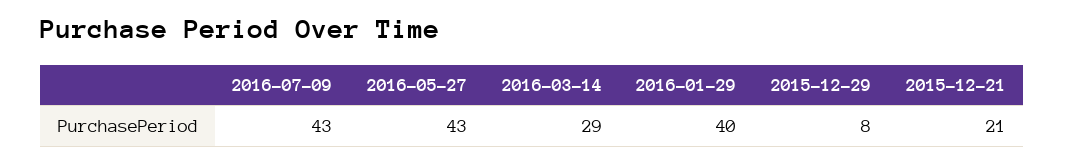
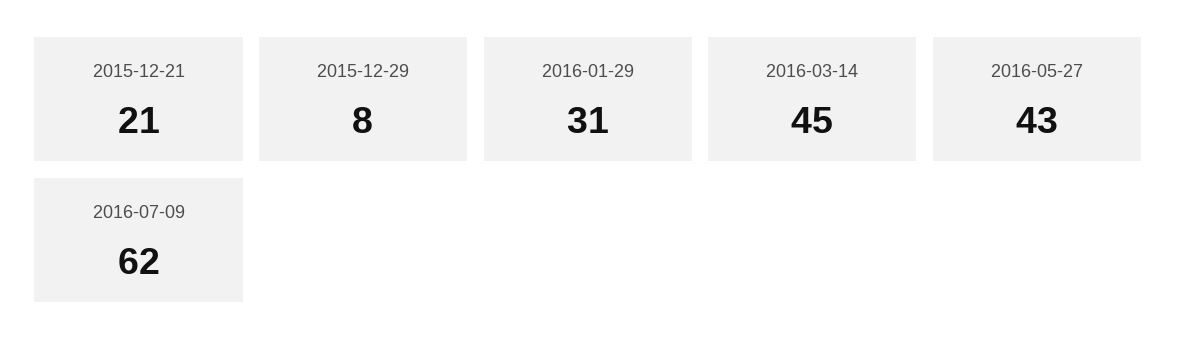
  {
-   "2016-07-09": 43,
+   "2016-07-09": 62,
    "2016-05-27": 43,
-   "2016-03-14": 29,
+   "2016-03-14": 45,
-   "2016-01-29": 40,
+   "2016-01-29": 31,
    "2015-12-29": 8,
    "2015-12-21": 21
  }

